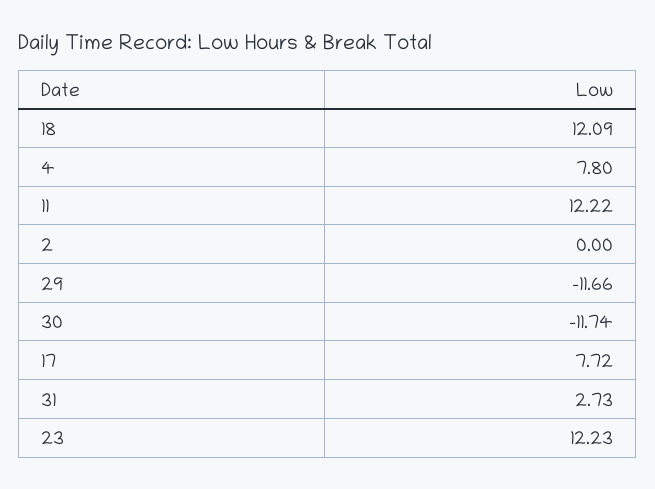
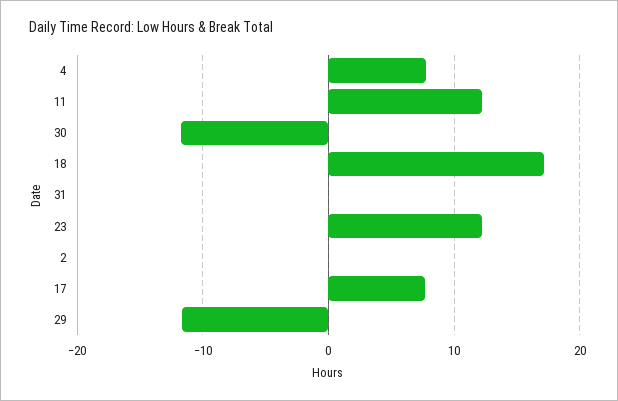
  {
-   "18": 12.09,
+   "18": 17,
    "4": 7.8,
    "11": 12.22,
    "2": 0,
    "29": -11.66,
    "30": -11.74,
    "17": 7.72,
-   "31": 2.73,
+   "31": 0,
    "23": 12.23
  }

